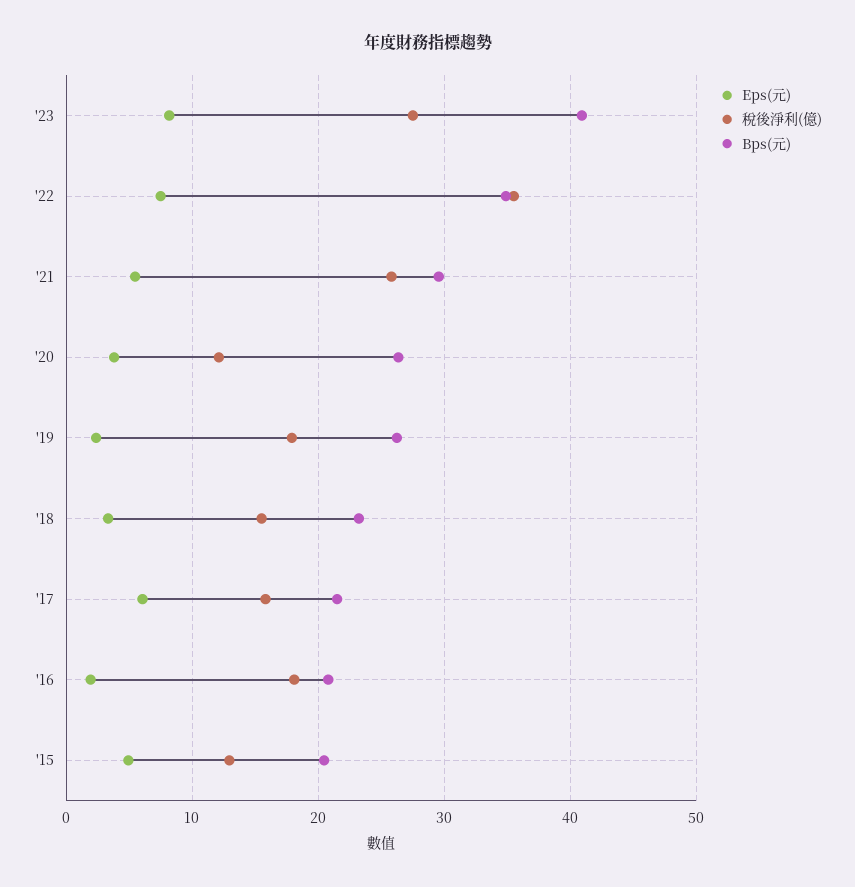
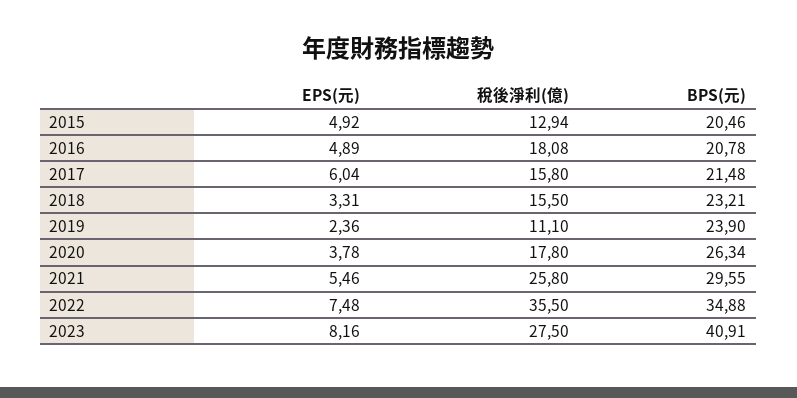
  {
    "Eps(元)": {
      "'23": 8.16,
      "'22": 7.48,
      "'21": 5.46,
      "'20": 3.78,
      "'19": 2.36,
      "'18": 3.31,
      "'17": 6.04,
-     "'16": 2,
+     "'16": 4.89,
      "'15": 4.92
    },
    "稅後淨利(億)": {
      "'23": 27.5,
      "'22": 35.5,
      "'21": 25.8,
-     "'20": 12,
+     "'20": 17.8,
-     "'19": 18,
+     "'19": 11.1,
      "'18": 15.5,
      "'17": 15.8,
      "'16": 18.08,
      "'15": 12.94
    },
    "Bps(元)": {
      "'23": 40.91,
      "'22": 34.88,
      "'21": 29.55,
      "'20": 26.34,
-     "'19": 26,
+     "'19": 23.9,
      "'18": 23.21,
      "'17": 21.48,
      "'16": 20.78,
      "'15": 20.46
    }
  }

